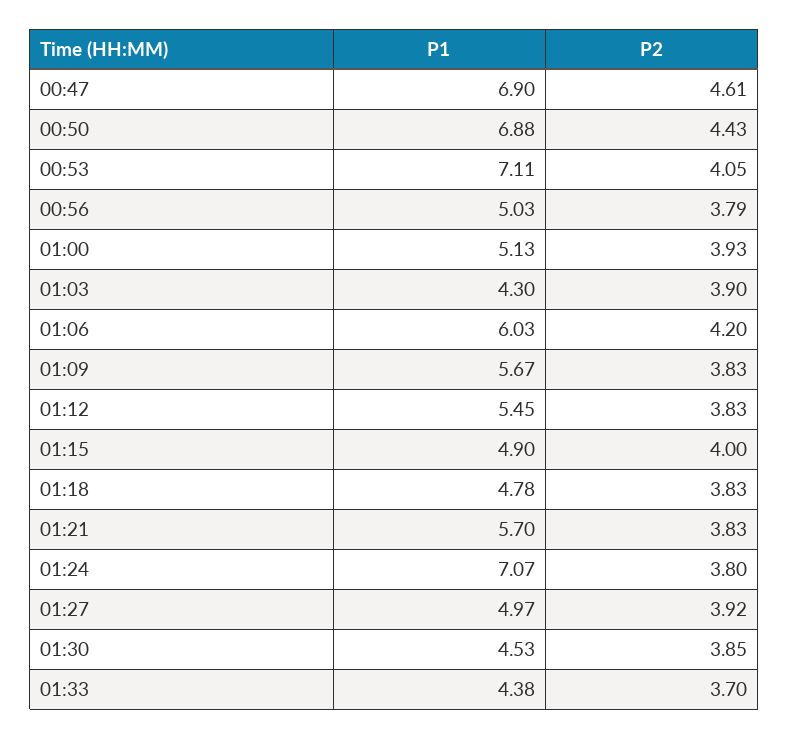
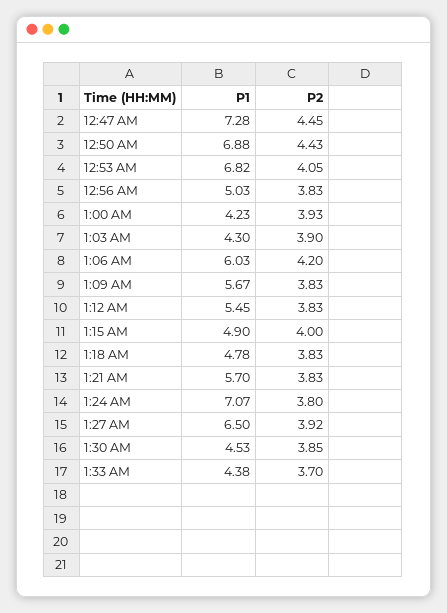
  {
    "P1": {
-     "00:47": 6.9,
+     "00:47": 7.28,
      "00:50": 6.88,
-     "00:53": 7.11,
+     "00:53": 6.82,
      "00:56": 5.03,
-     "01:00": 5.13,
+     "01:00": 4.23,
      "01:03": 4.3,
      "01:06": 6.03,
      "01:09": 5.67,
      "01:12": 5.45,
      "01:15": 4.9,
      "01:18": 4.78,
      "01:21": 5.7,
      "01:24": 7.07,
-     "01:27": 4.97,
+     "01:27": 6.5,
      "01:30": 4.53,
      "01:33": 4.38
    },
    "P2": {
-     "00:47": 4.61,
+     "00:47": 4.45,
      "00:50": 4.43,
      "00:53": 4.05,
-     "00:56": 3.79,
+     "00:56": 3.83,
      "01:00": 3.93,
      "01:03": 3.9,
      "01:06": 4.2,
      "01:09": 3.83,
      "01:12": 3.83,
      "01:15": 4,
      "01:18": 3.83,
      "01:21": 3.83,
      "01:24": 3.8,
      "01:27": 3.92,
      "01:30": 3.85,
      "01:33": 3.7
    }
  }

